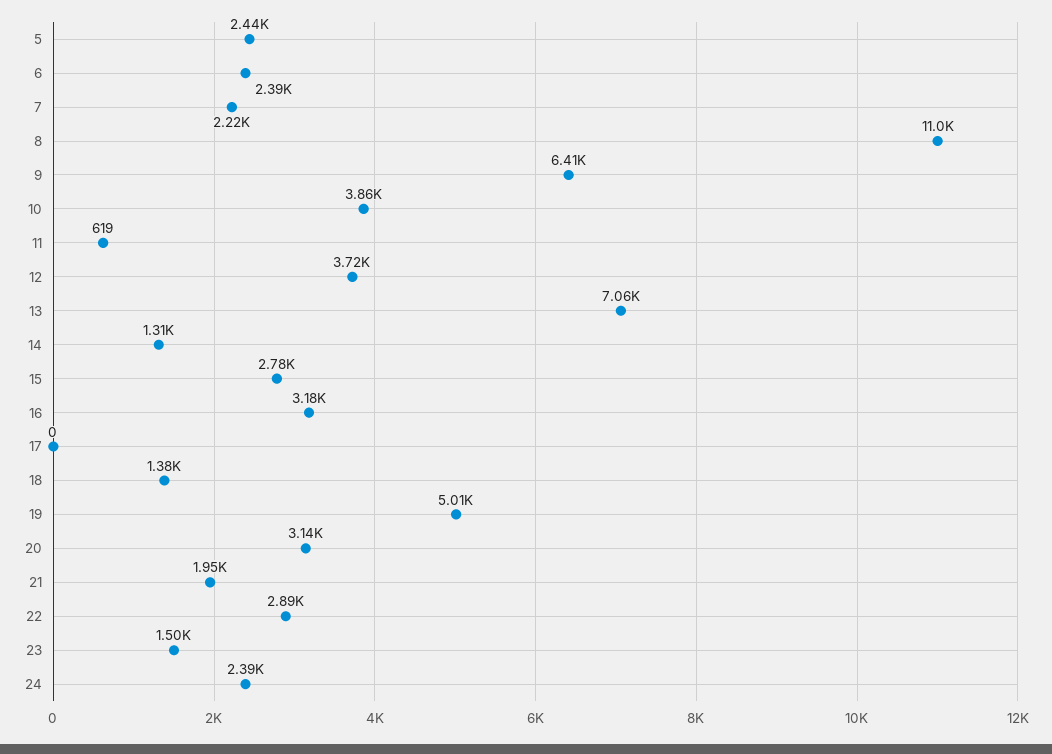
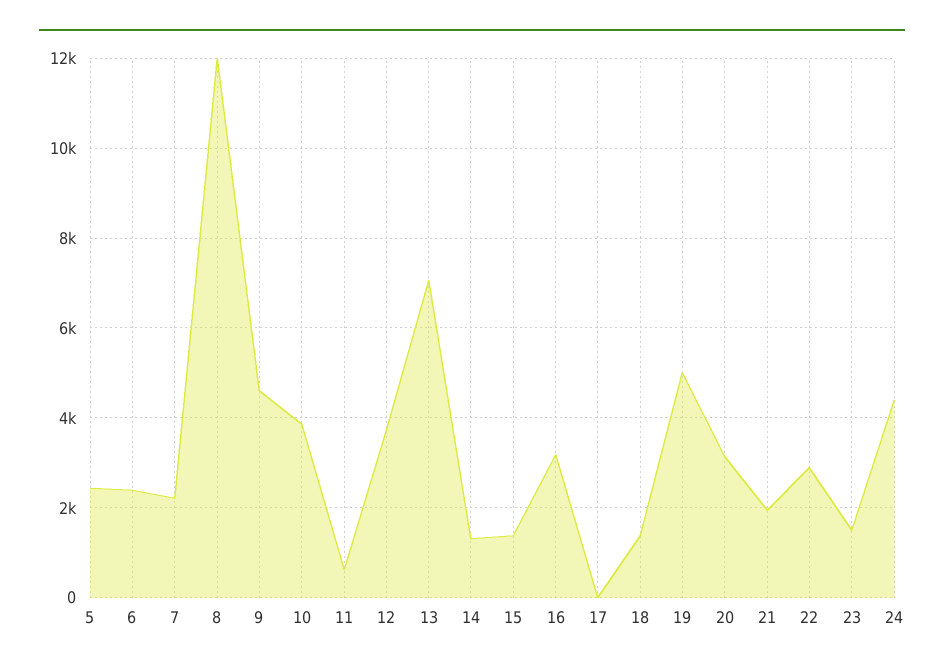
  {
    "5": 2440,
    "6": 2390,
    "7": 2220,
-   "8": 11000,
+   "8": 12000,
-   "9": 6410,
+   "9": 4600,
    "10": 3860,
    "11": 619,
    "12": 3720,
    "13": 7060,
    "14": 1310,
-   "15": 2780,
+   "15": 1400,
    "16": 3180,
    "17": 0,
    "18": 1380,
    "19": 5010,
    "20": 3140,
    "21": 1950,
    "22": 2890,
    "23": 1500,
-   "24": 2390
+   "24": 4400
  }

